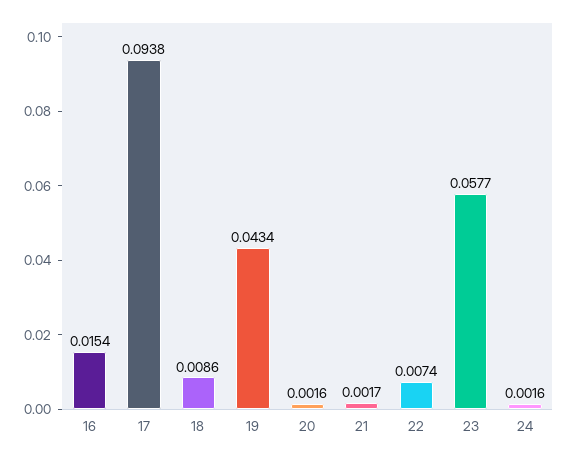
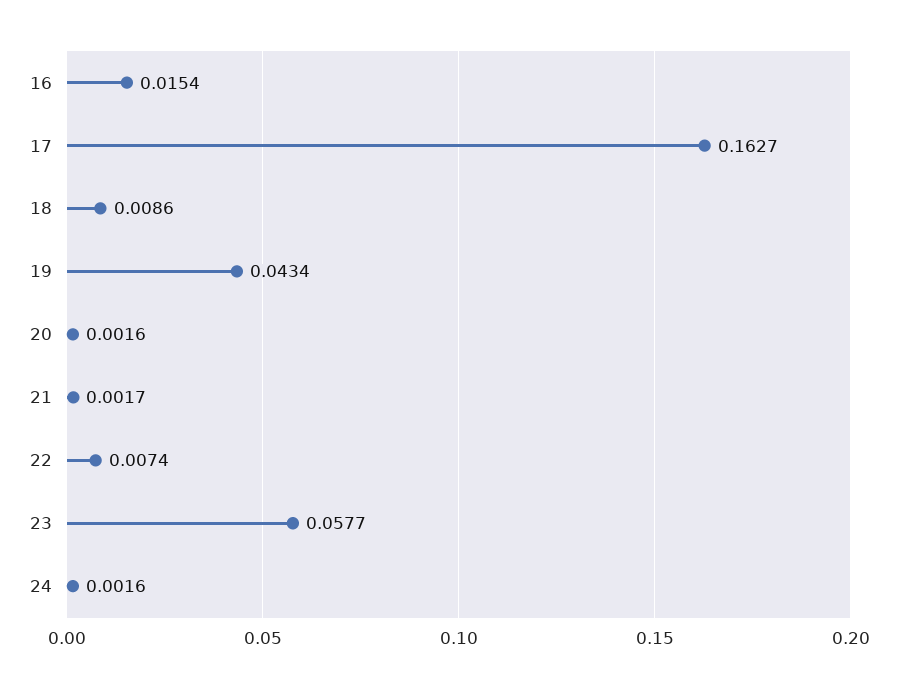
  {
    "16": 0.0154,
-   "17": 0.0938,
+   "17": 0.1627,
    "18": 0.0086,
    "19": 0.0434,
    "20": 0.0016,
    "21": 0.0017,
    "22": 0.0074,
    "23": 0.0577,
    "24": 0.0016
  }

